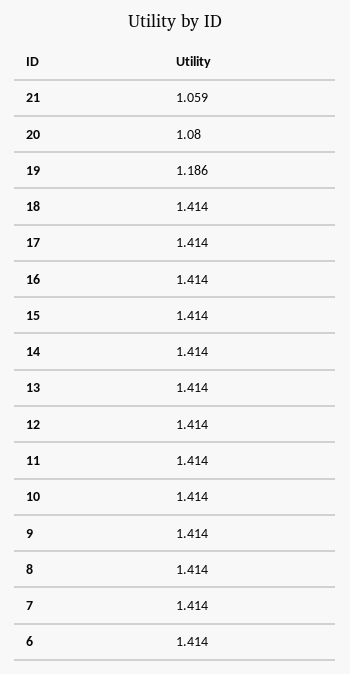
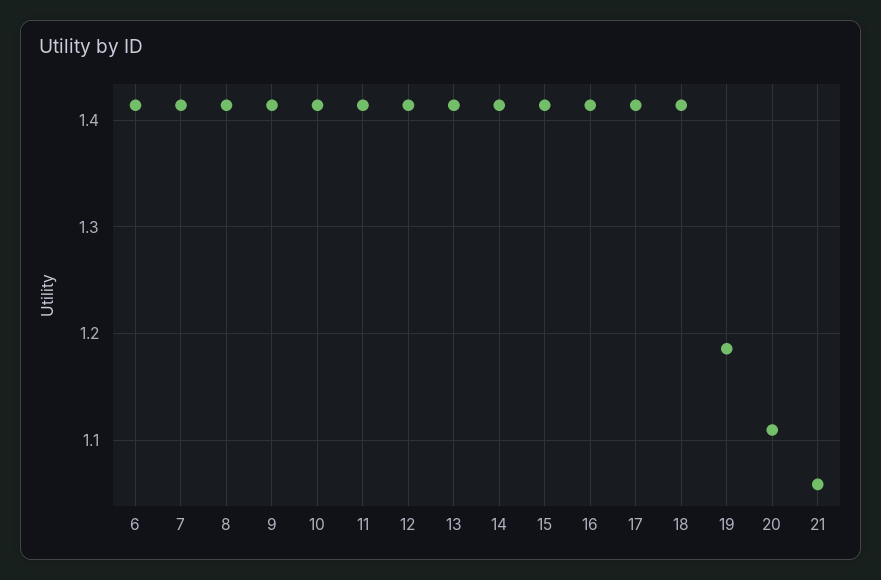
  {
    "21": 1.059,
-   "20": 1.08,
+   "20": 1.11,
    "19": 1.186,
    "18": 1.414,
    "17": 1.414,
    "16": 1.414,
    "15": 1.414,
    "14": 1.414,
    "13": 1.414,
    "12": 1.414,
    "11": 1.414,
    "10": 1.414,
    "9": 1.414,
    "8": 1.414,
    "7": 1.414,
    "6": 1.414
  }

